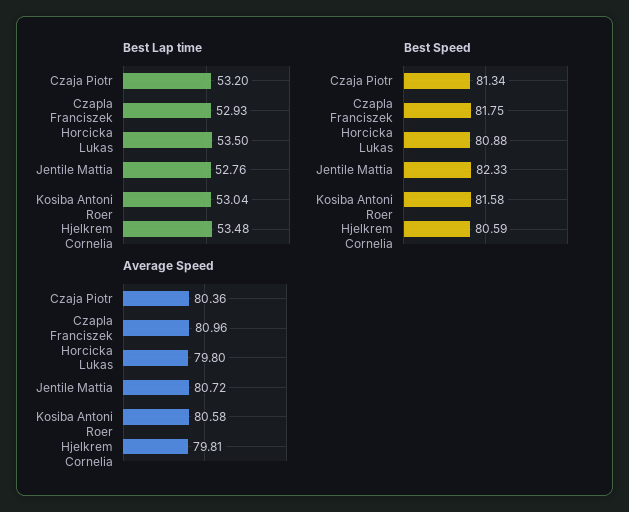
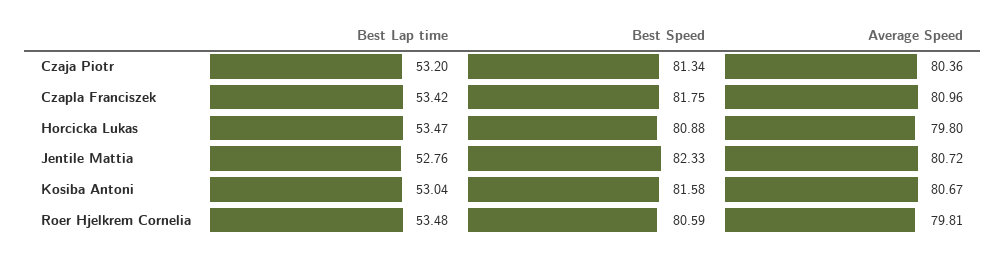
  {
    "Best Lap time": {
      "Czaja Piotr": 53.2,
-     "Czapla Franciszek": 52.93,
+     "Czapla Franciszek": 53.42,
-     "Horcicka Lukas": 53.5,
+     "Horcicka Lukas": 53.47,
      "Jentile Mattia": 52.76,
      "Kosiba Antoni": 53.04,
      "Roer Hjelkrem Cornelia": 53.48
    },
    "Best Speed": {
      "Czaja Piotr": 81.34,
      "Czapla Franciszek": 81.75,
      "Horcicka Lukas": 80.88,
      "Jentile Mattia": 82.33,
      "Kosiba Antoni": 81.58,
      "Roer Hjelkrem Cornelia": 80.59
    },
    "Average Speed": {
      "Czaja Piotr": 80.36,
      "Czapla Franciszek": 80.96,
      "Horcicka Lukas": 79.8,
      "Jentile Mattia": 80.72,
-     "Kosiba Antoni": 80.58,
+     "Kosiba Antoni": 80.67,
      "Roer Hjelkrem Cornelia": 79.81
    }
  }

